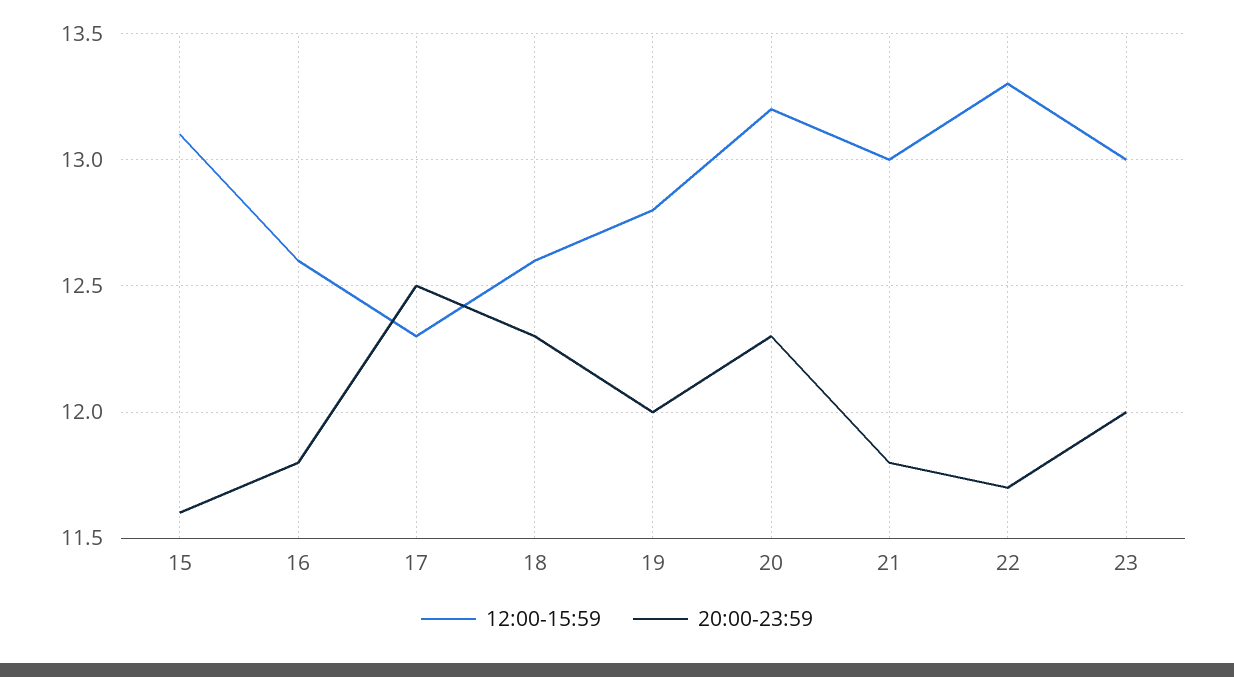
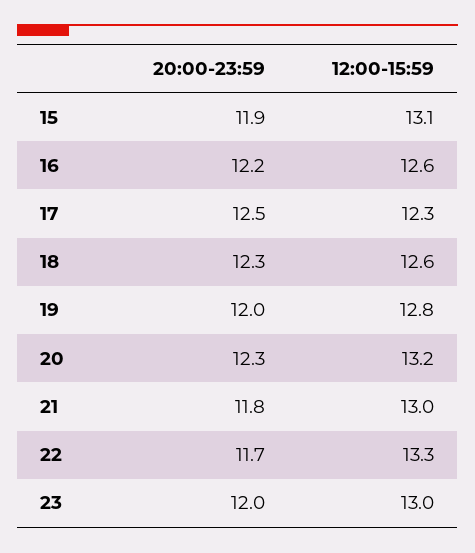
  {
    "12:00-15:59": {
      "15": 13.1,
      "16": 12.6,
      "17": 12.3,
      "18": 12.6,
      "19": 12.8,
      "20": 13.2,
      "21": 13,
      "22": 13.3,
      "23": 13
    },
    "20:00-23:59": {
-     "15": 11.6,
+     "15": 11.9,
-     "16": 11.8,
+     "16": 12.2,
      "17": 12.5,
      "18": 12.3,
      "19": 12,
      "20": 12.3,
      "21": 11.8,
      "22": 11.7,
      "23": 12
    }
  }

